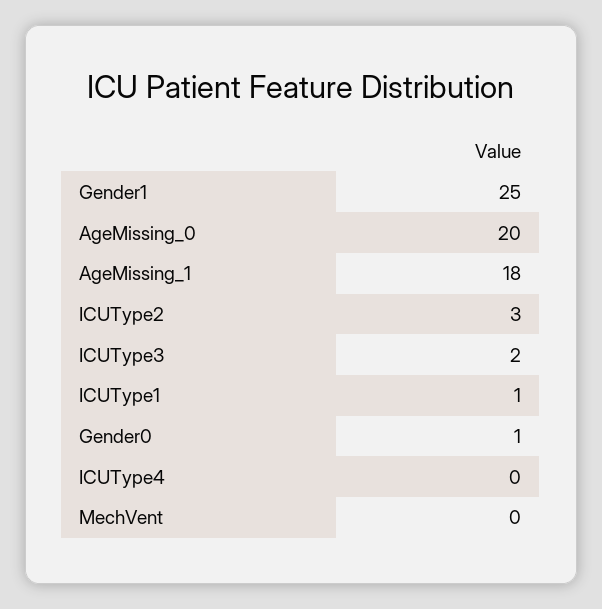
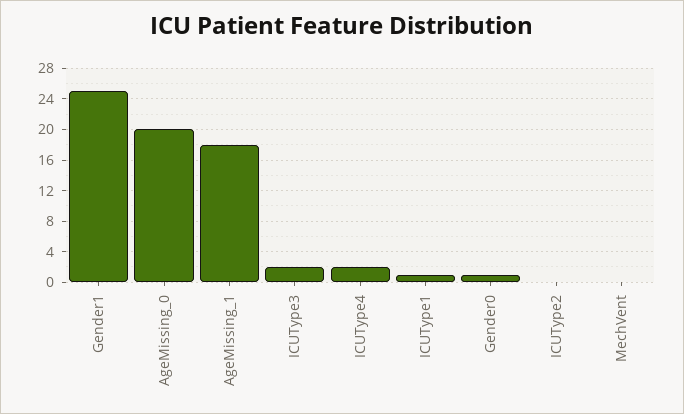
  {
    "Gender1": 25,
    "AgeMissing_0": 20,
    "AgeMissing_1": 18,
-   "ICUType2": 3,
+   "ICUType2": 0,
    "ICUType3": 2,
    "ICUType1": 1,
    "Gender0": 1,
-   "ICUType4": 0,
+   "ICUType4": 2,
    "MechVent": 0
  }

